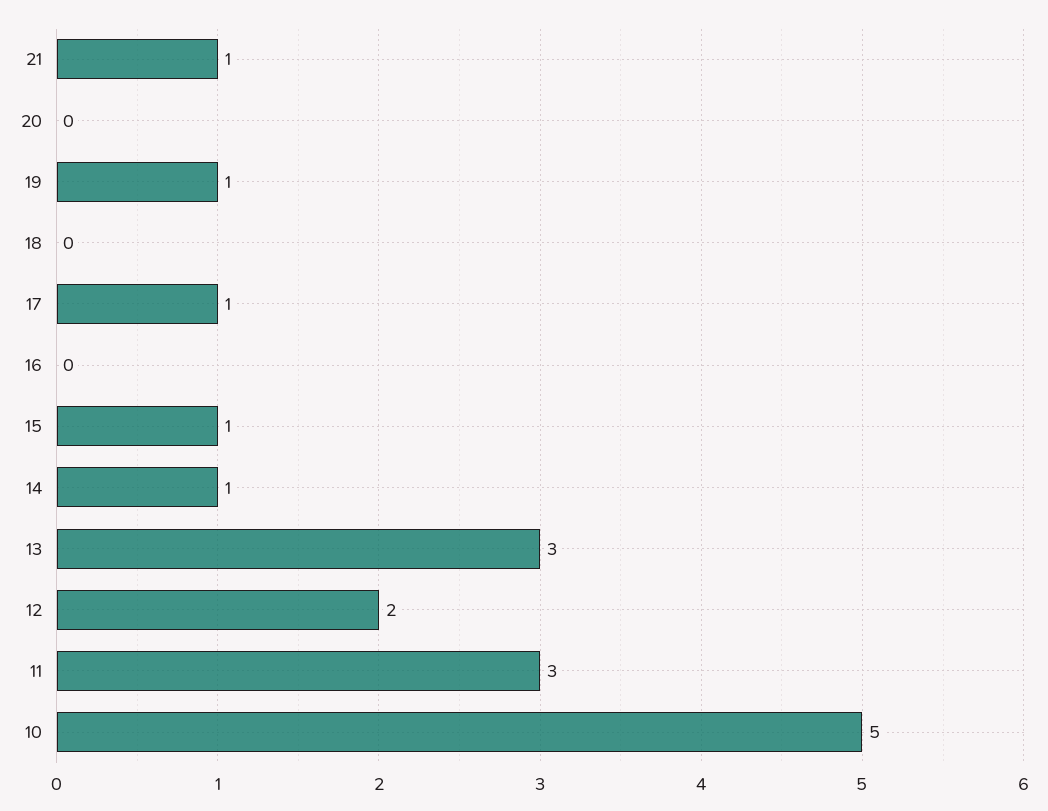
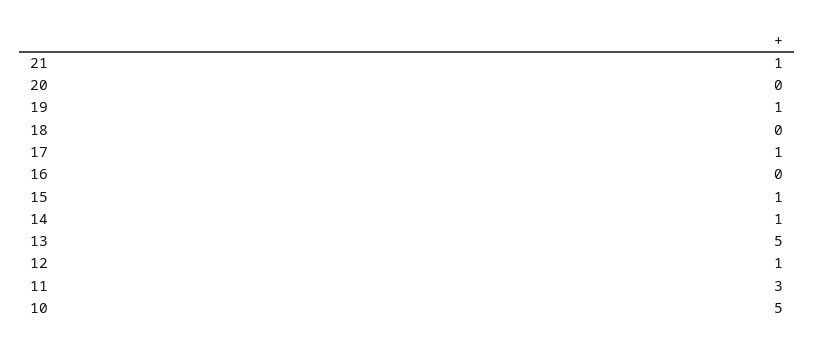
  {
    "21": 1,
    "20": 0,
    "19": 1,
    "18": 0,
    "17": 1,
    "16": 0,
    "15": 1,
    "14": 1,
-   "13": 3,
+   "13": 5,
-   "12": 2,
+   "12": 1,
    "11": 3,
    "10": 5
  }

